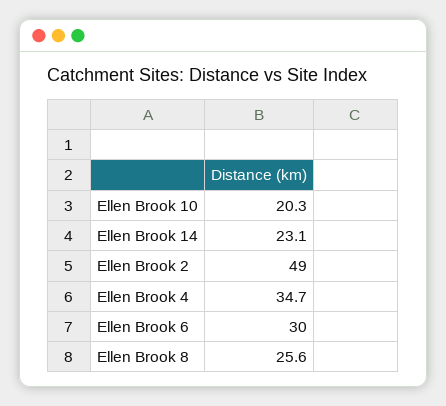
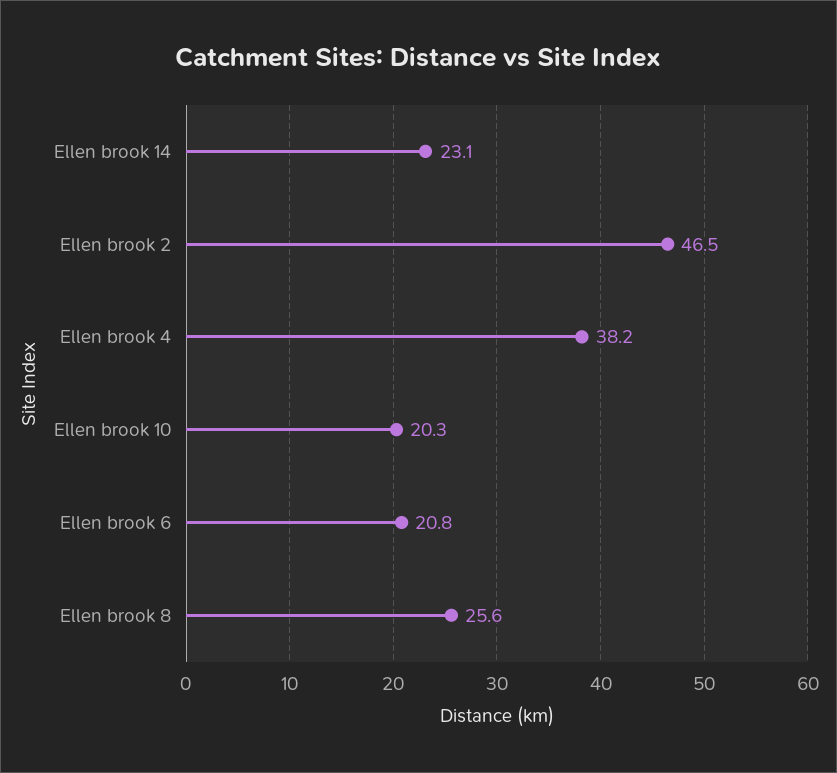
  {
    "Ellen Brook 10": 20.3,
    "Ellen Brook 14": 23.1,
-   "Ellen Brook 2": 49,
+   "Ellen Brook 2": 46.5,
-   "Ellen Brook 4": 34.7,
+   "Ellen Brook 4": 38.2,
-   "Ellen Brook 6": 30,
+   "Ellen Brook 6": 20.8,
    "Ellen Brook 8": 25.6
  }

